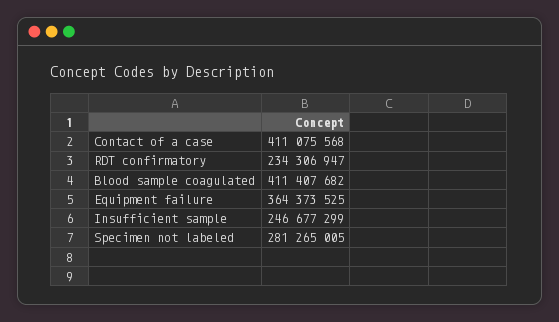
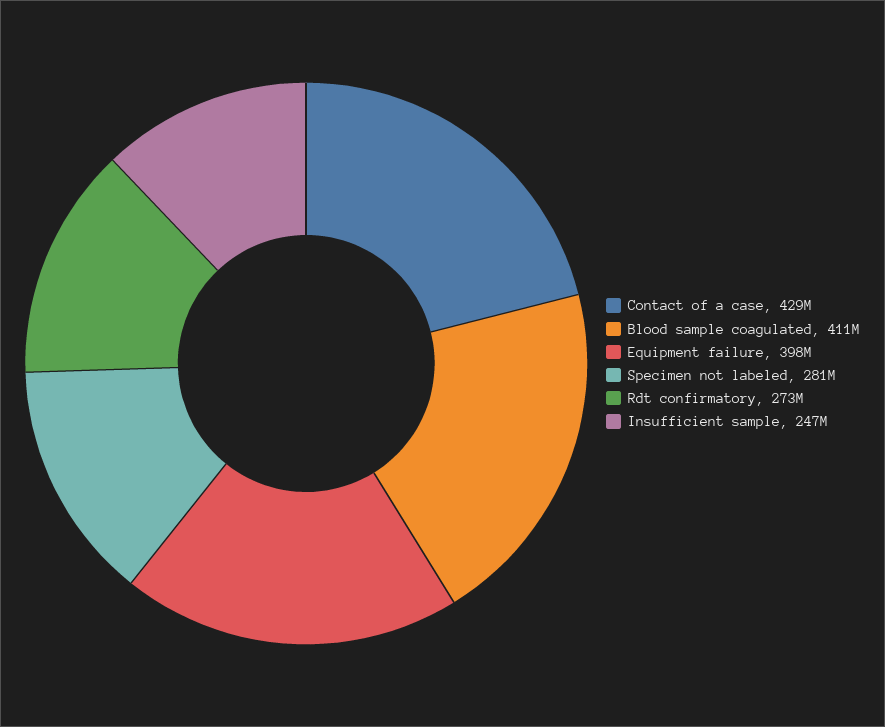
  {
-   "Contact of a case": 411075568,
+   "Contact of a case": 429000000,
-   "RDT confirmatory": 234306947,
+   "RDT confirmatory": 273000000,
    "Blood sample coagulated": 411407682,
-   "Equipment failure": 364373525,
+   "Equipment failure": 398000000,
    "Insufficient sample": 246677299,
    "Specimen not labeled": 281265005
  }

